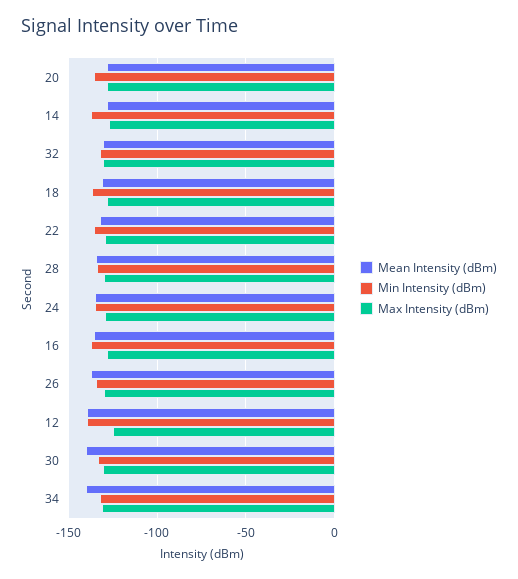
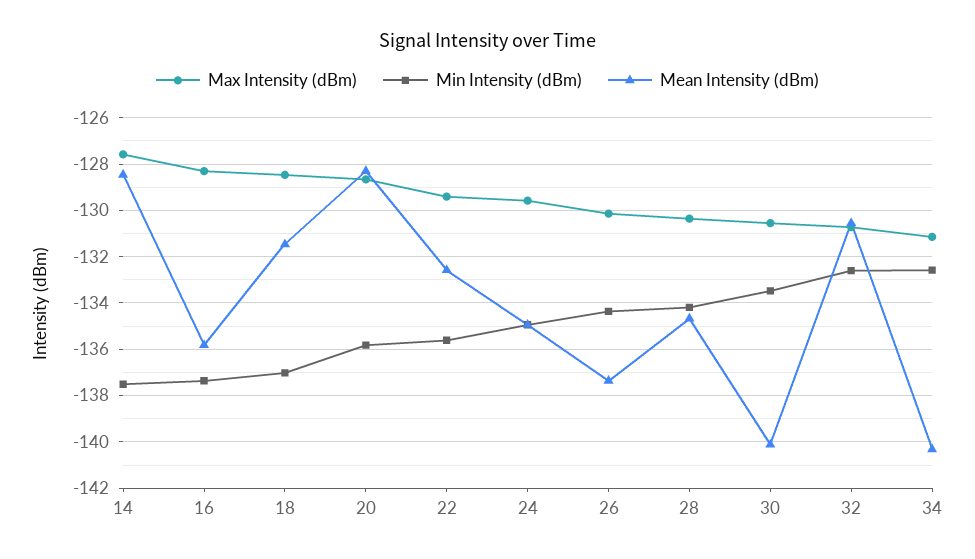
  {
    "Mean Intensity (dBm)": {
      "20": -128.5,
      "14": -128.5,
      "32": -130.5,
      "18": -131.5,
      "22": -132.5,
      "28": -134.5,
      "24": -135,
      "16": -136,
      "26": -137.5,
-     "12": -140,
      "30": -140,
      "34": -140.5
    },
    "Min Intensity (dBm)": {
      "20": -136,
      "14": -137.5,
      "32": -132.5,
      "18": -137,
      "22": -135.5,
      "28": -134,
      "24": -135,
      "16": -137.5,
      "26": -134.5,
-     "12": -140,
      "30": -133.5,
      "34": -132.5
    },
    "Max Intensity (dBm)": {
      "20": -128.5,
      "14": -127.5,
      "32": -130.5,
      "18": -128.5,
      "22": -129.5,
      "28": -130.5,
      "24": -129.5,
      "16": -128.5,
      "26": -130,
-     "12": -125,
      "30": -130.5,
      "34": -131
    }
  }

